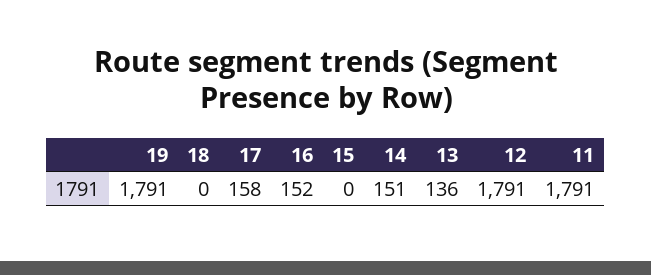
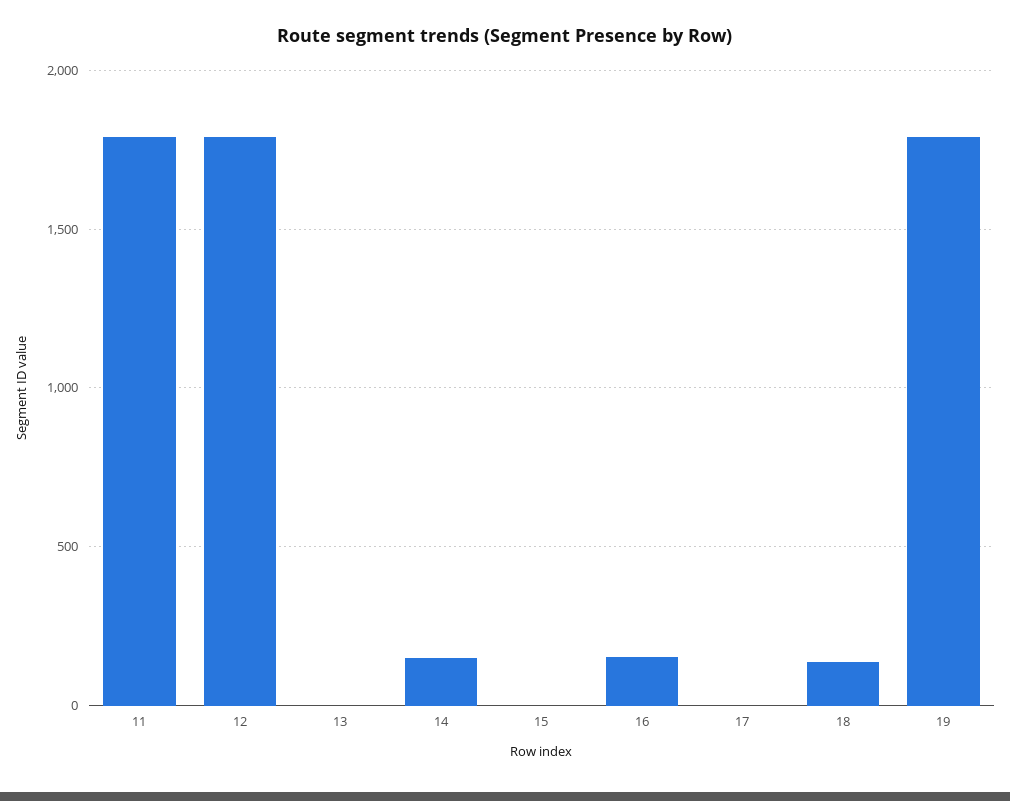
  {
    "19": 1791,
-   "18": 0,
+   "18": 150,
-   "17": 158,
+   "17": 0,
    "16": 152,
    "15": 0,
    "14": 151,
-   "13": 136,
+   "13": 0,
    "12": 1791,
    "11": 1791
  }

